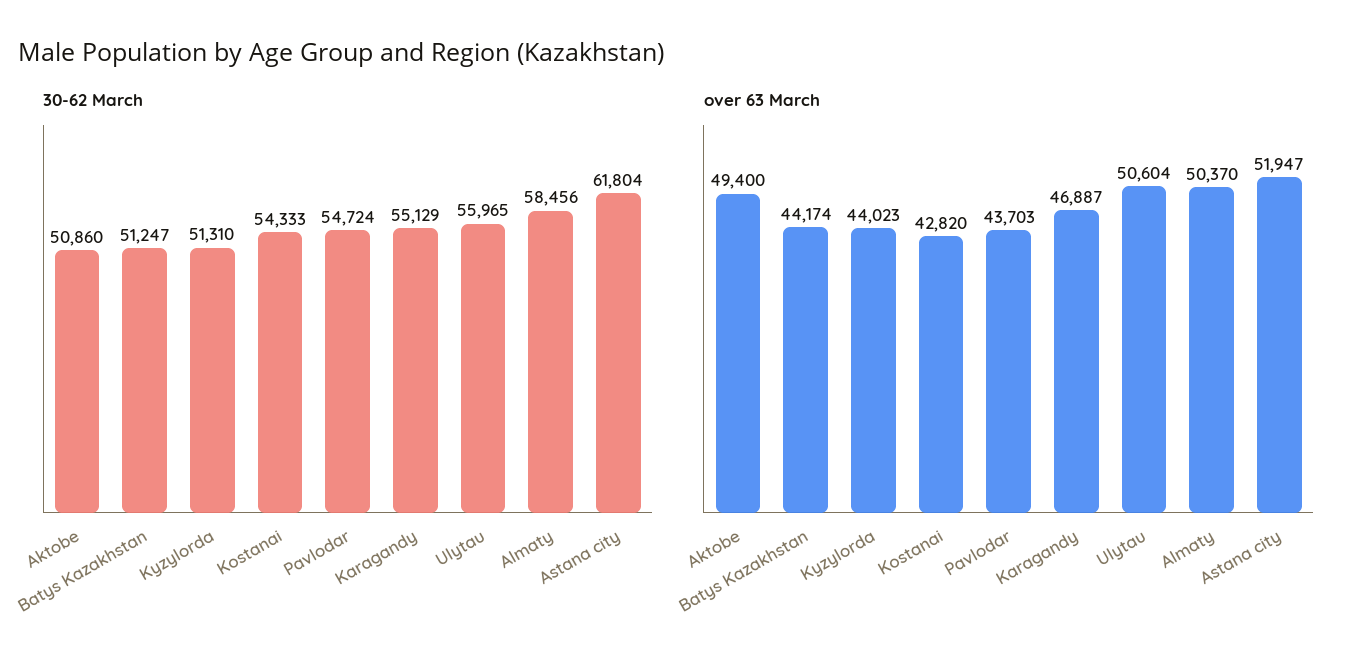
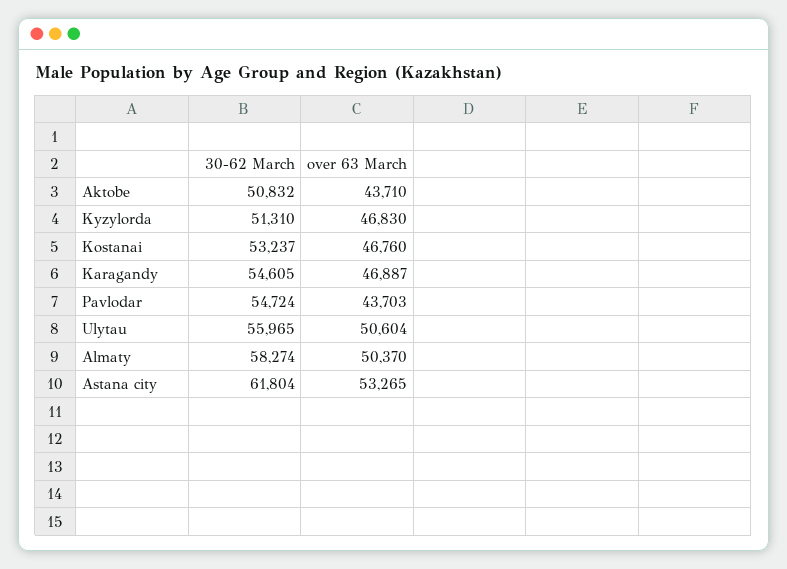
  {
    "30-62 March": {
-     "Aktobe": 50860,
+     "Aktobe": 50832,
-     "Batys Kazakhstan": 51247,
      "Kyzylorda": 51310,
-     "Kostanai": 54333,
+     "Kostanai": 53237,
      "Pavlodar": 54724,
-     "Karagandy": 55129,
+     "Karagandy": 54605,
      "Ulytau": 55965,
-     "Almaty": 58456,
+     "Almaty": 58274,
      "Astana city": 61804
    },
    "over 63 March": {
-     "Aktobe": 49400,
+     "Aktobe": 43710,
-     "Batys Kazakhstan": 44174,
-     "Kyzylorda": 44023,
+     "Kyzylorda": 46830,
-     "Kostanai": 42820,
+     "Kostanai": 46760,
      "Pavlodar": 43703,
      "Karagandy": 46887,
      "Ulytau": 50604,
      "Almaty": 50370,
-     "Astana city": 51947
+     "Astana city": 53265
    }
  }

